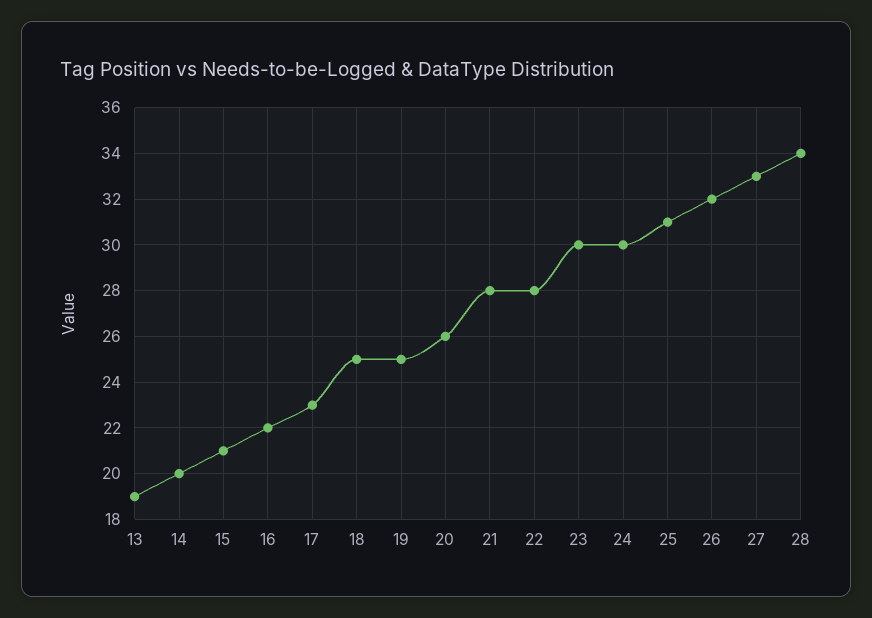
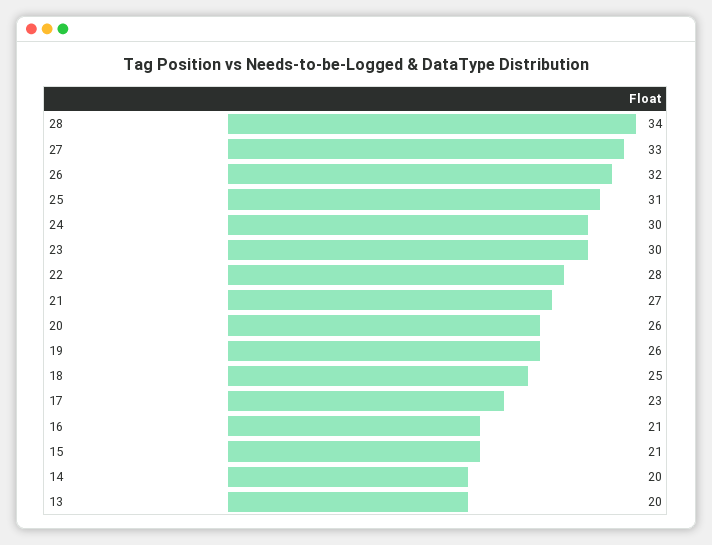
  {
-   "13": 19,
+   "13": 20,
    "14": 20,
    "15": 21,
-   "16": 22,
+   "16": 21,
    "17": 23,
    "18": 25,
-   "19": 25,
+   "19": 26,
    "20": 26,
-   "21": 28,
+   "21": 27,
    "22": 28,
    "23": 30,
    "24": 30,
    "25": 31,
    "26": 32,
    "27": 33,
    "28": 34
  }

